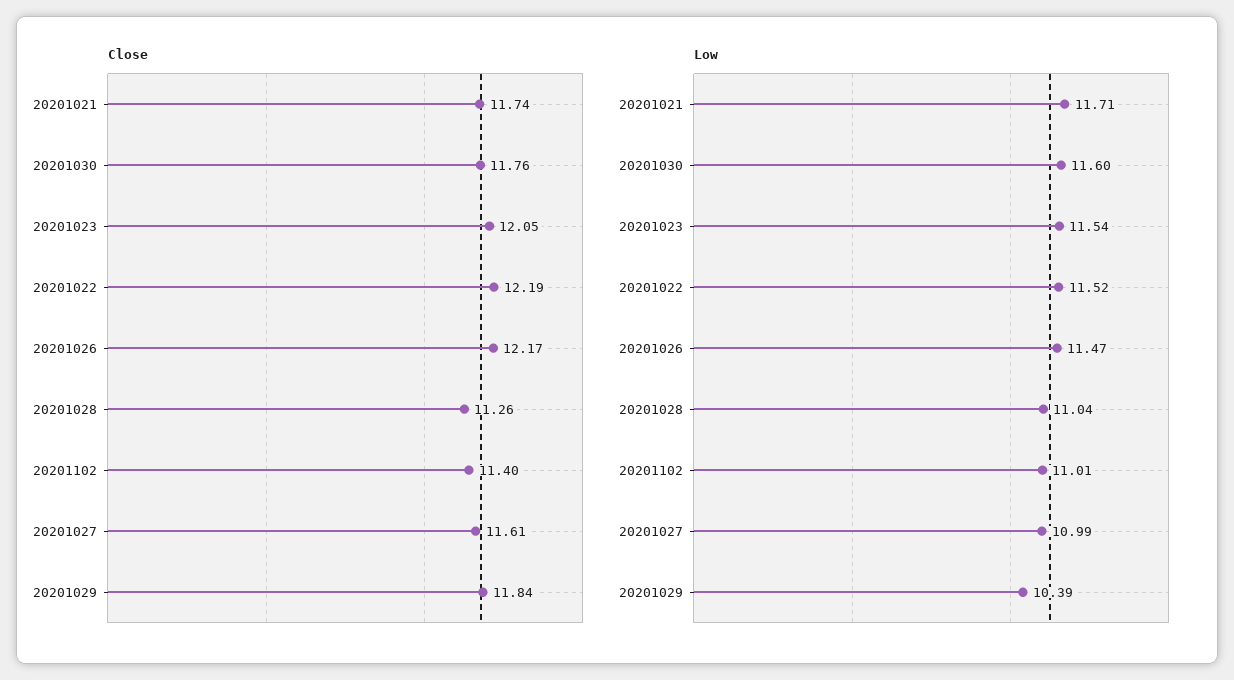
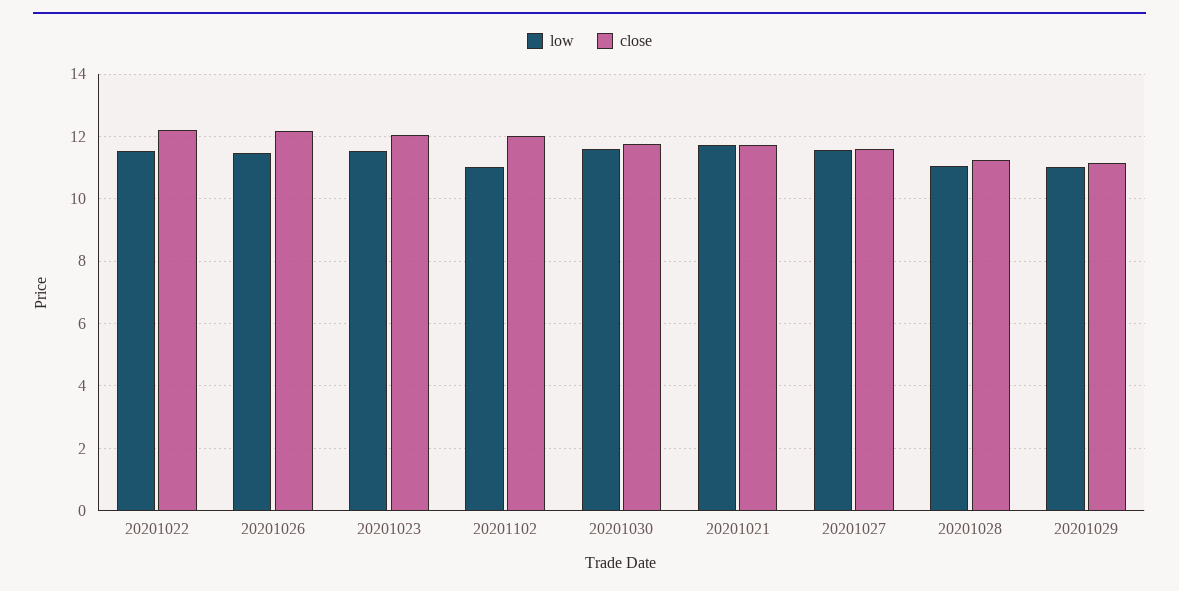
  {
    "Close": {
      "20201021": 11.74,
      "20201030": 11.76,
      "20201023": 12.05,
      "20201022": 12.19,
      "20201026": 12.17,
      "20201028": 11.26,
-     "20201102": 11.4,
+     "20201102": 12,
      "20201027": 11.61,
-     "20201029": 11.84
+     "20201029": 11.2
    },
    "Low": {
      "20201021": 11.71,
      "20201030": 11.6,
      "20201023": 11.54,
      "20201022": 11.52,
      "20201026": 11.47,
      "20201028": 11.04,
      "20201102": 11.01,
-     "20201027": 10.99,
+     "20201027": 11.6,
-     "20201029": 10.39
+     "20201029": 11
    }
  }

